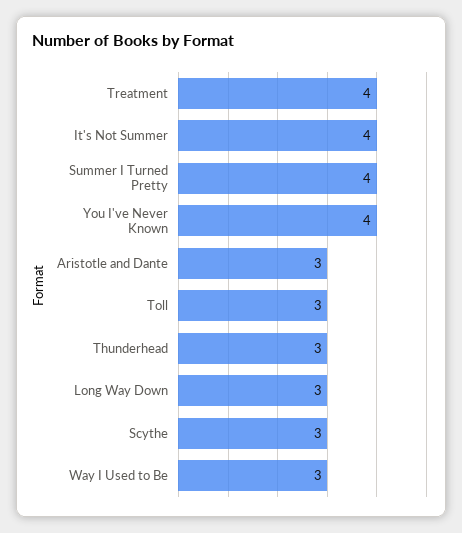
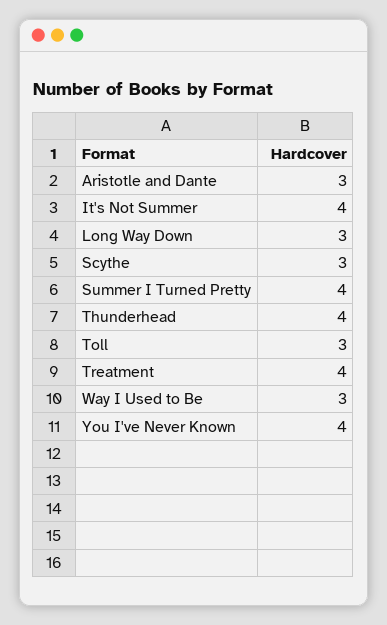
  {
    "Treatment": 4,
    "It's Not Summer": 4,
    "Summer I Turned Pretty": 4,
    "You I've Never Known": 4,
    "Aristotle and Dante": 3,
    "Toll": 3,
-   "Thunderhead": 3,
+   "Thunderhead": 4,
    "Long Way Down": 3,
    "Scythe": 3,
    "Way I Used to Be": 3
  }

